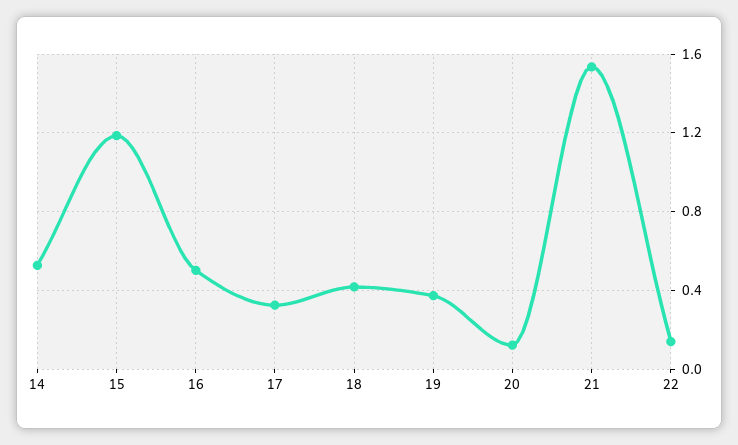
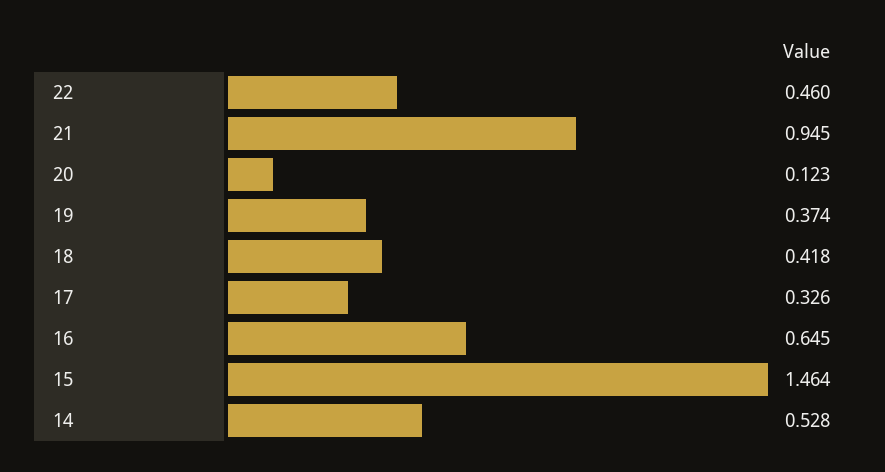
  {
    "14": 0.528,
-   "15": 1.2,
+   "15": 1.464,
-   "16": 0.5,
+   "16": 0.645,
    "17": 0.326,
    "18": 0.418,
    "19": 0.374,
    "20": 0.123,
-   "21": 1.55,
+   "21": 0.945,
-   "22": 0.15
+   "22": 0.46
  }

